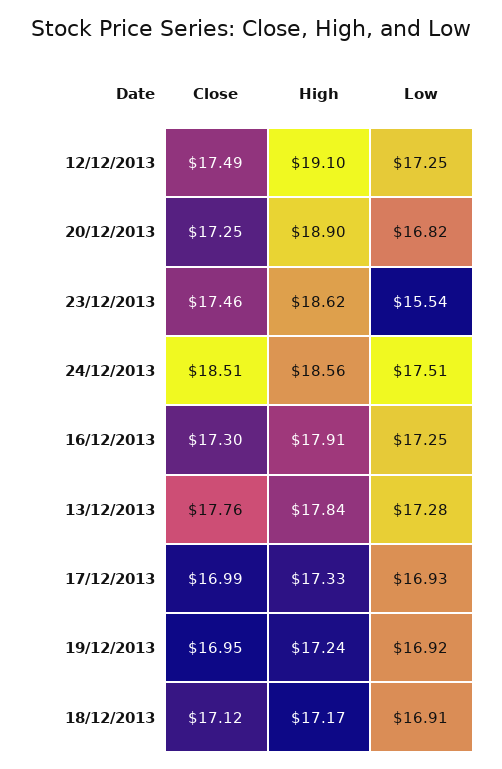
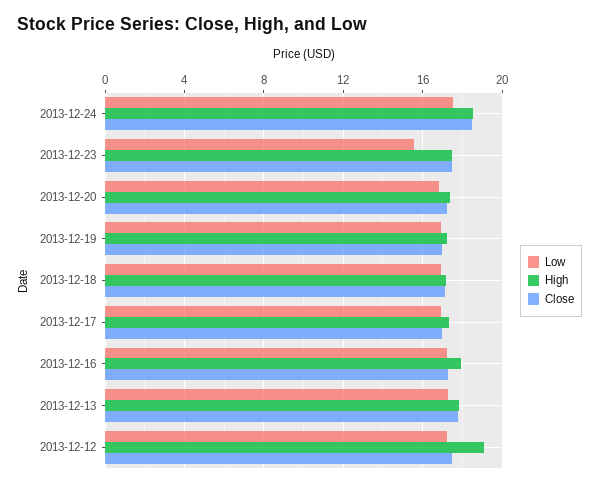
  {
    "Close": {
      "12/12/2013": 17.49,
      "20/12/2013": 17.25,
      "23/12/2013": 17.46,
      "24/12/2013": 18.51,
      "16/12/2013": 17.3,
      "13/12/2013": 17.76,
      "17/12/2013": 16.99,
      "19/12/2013": 16.95,
      "18/12/2013": 17.12
    },
    "High": {
      "12/12/2013": 19.1,
-     "20/12/2013": 18.9,
+     "20/12/2013": 17.5,
-     "23/12/2013": 18.62,
+     "23/12/2013": 17.5,
      "24/12/2013": 18.56,
      "16/12/2013": 17.91,
      "13/12/2013": 17.84,
      "17/12/2013": 17.33,
      "19/12/2013": 17.24,
      "18/12/2013": 17.17
    },
    "Low": {
      "12/12/2013": 17.25,
      "20/12/2013": 16.82,
      "23/12/2013": 15.54,
      "24/12/2013": 17.51,
      "16/12/2013": 17.25,
      "13/12/2013": 17.28,
      "17/12/2013": 16.93,
      "19/12/2013": 16.92,
      "18/12/2013": 16.91
    }
  }

